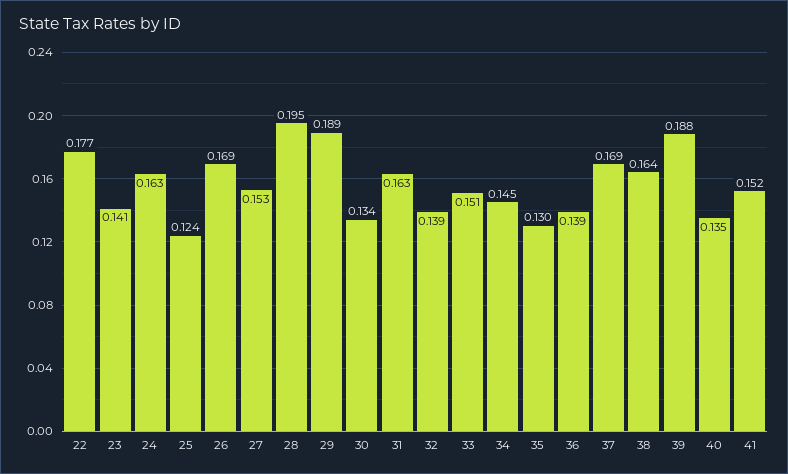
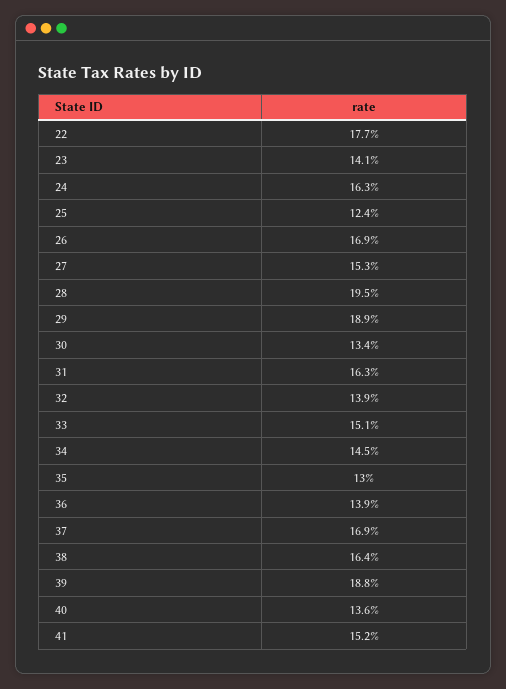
  {
    "22": 0.177,
    "23": 0.141,
    "24": 0.163,
    "25": 0.124,
    "26": 0.169,
    "27": 0.153,
    "28": 0.195,
    "29": 0.189,
    "30": 0.134,
    "31": 0.163,
    "32": 0.139,
    "33": 0.151,
    "34": 0.145,
    "35": 0.13,
    "36": 0.139,
    "37": 0.169,
    "38": 0.164,
    "39": 0.188,
-   "40": 0.135,
+   "40": 0.136,
    "41": 0.152
  }

